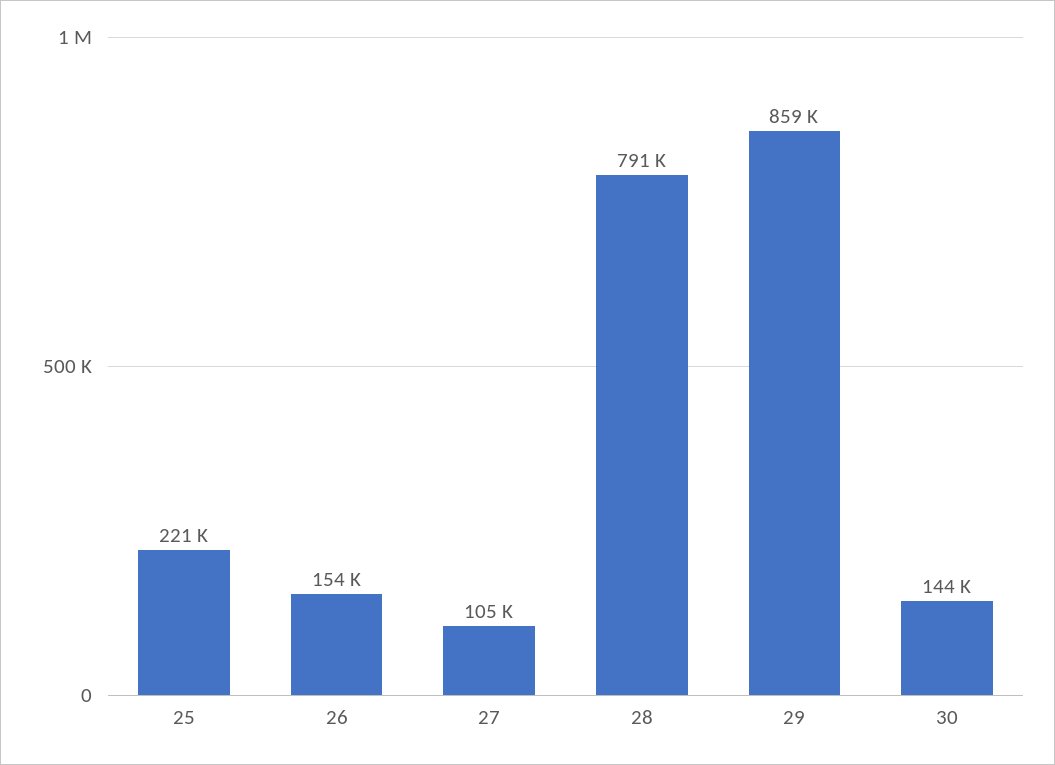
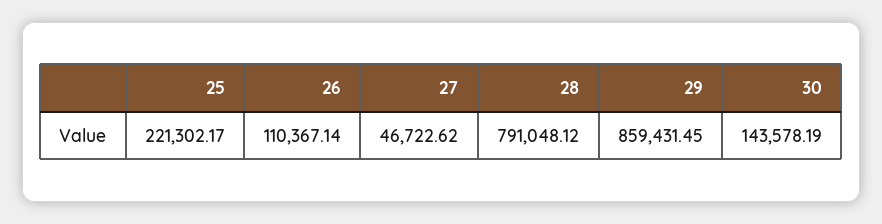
  {
    "25": 221302.17,
-   "26": 154000,
+   "26": 110367.14,
-   "27": 105000,
+   "27": 46722.62,
    "28": 791048.12,
    "29": 859431.45,
    "30": 143578.19
  }

